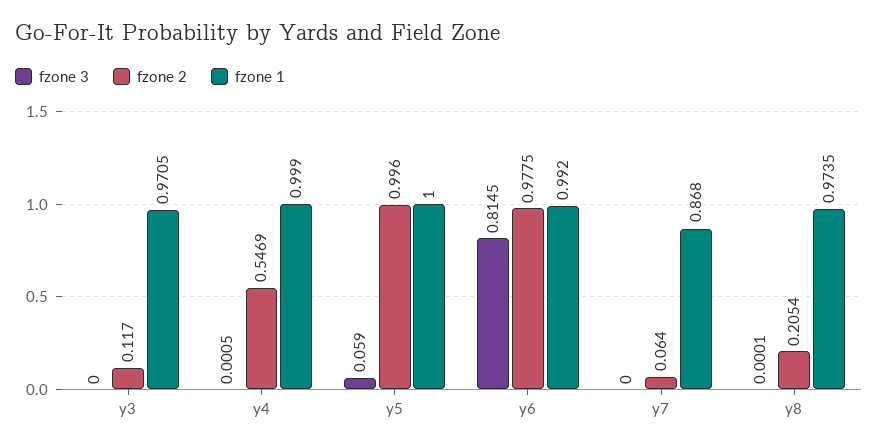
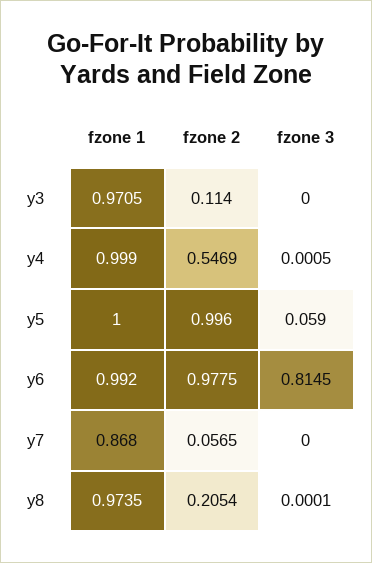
  {
    "fzone 3": {
      "y3": 0,
      "y4": 0.0005,
      "y5": 0.059,
      "y6": 0.8145,
      "y7": 0,
      "y8": 0.0001
    },
    "fzone 2": {
-     "y3": 0.117,
+     "y3": 0.114,
      "y4": 0.5469,
      "y5": 0.996,
      "y6": 0.9775,
-     "y7": 0.064,
+     "y7": 0.0565,
      "y8": 0.2054
    },
    "fzone 1": {
      "y3": 0.9705,
      "y4": 0.999,
      "y5": 1,
      "y6": 0.992,
      "y7": 0.868,
      "y8": 0.9735
    }
  }

